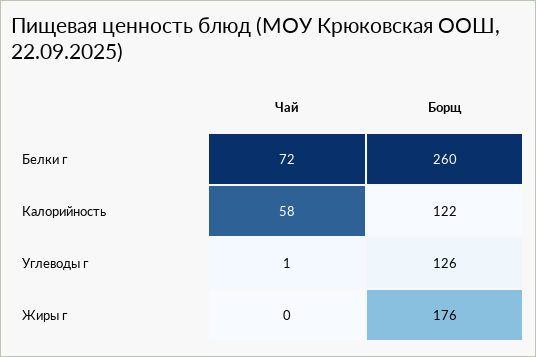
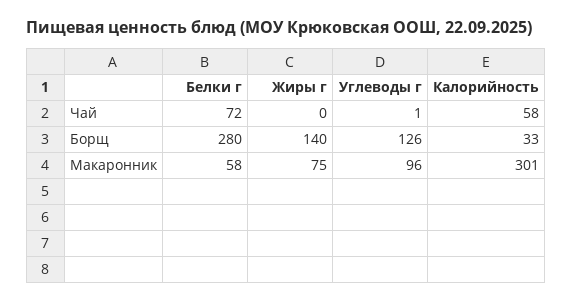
  {
    "Чай": {
      "Белки г": 72,
      "Калорийность": 58,
      "Углеводы г": 1,
      "Жиры г": 0
    },
    "Борщ": {
-     "Белки г": 260,
+     "Белки г": 280,
-     "Калорийность": 122,
+     "Калорийность": 33,
      "Углеводы г": 126,
-     "Жиры г": 176
+     "Жиры г": 140
-   }
+   },
+   "Макаронник": {
+     "Белки г": 58,
+     "Жиры г": 75,
+     "Углеводы г": 96,
+     "Калорийность": 301
+   }
  }

